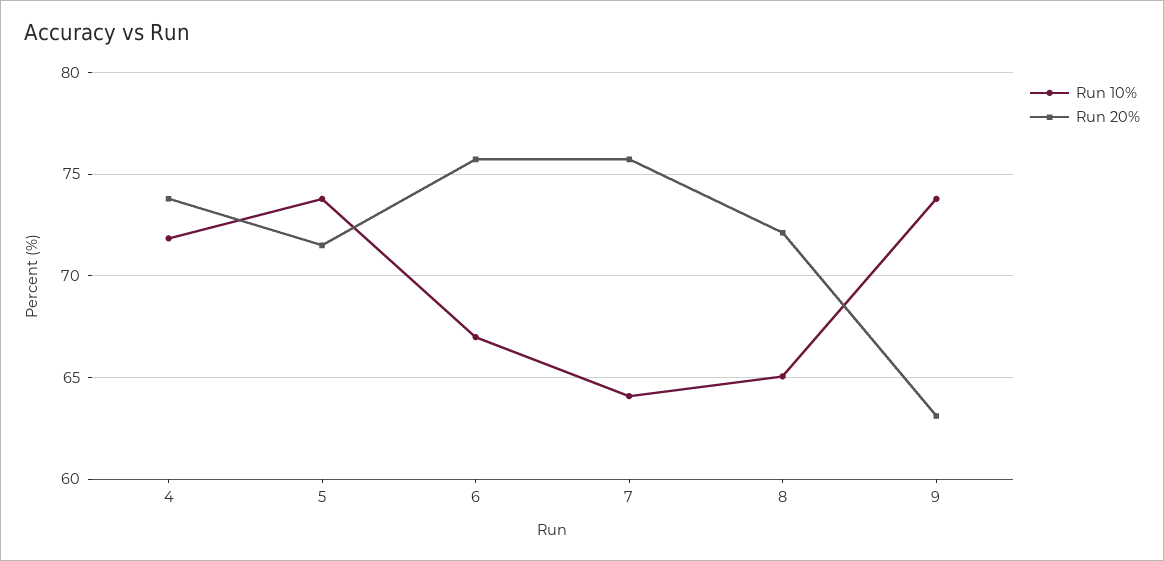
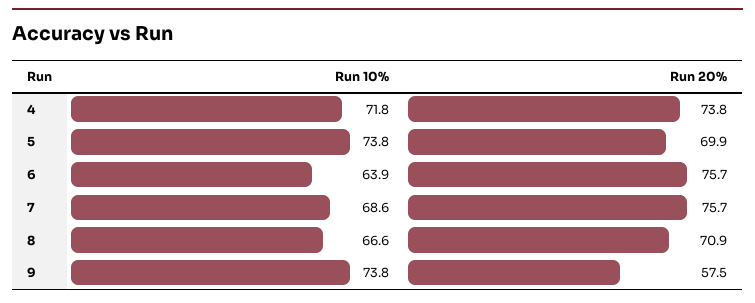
  {
    "Run 10%": {
      "4": 71.8,
      "5": 73.8,
-     "6": 67,
+     "6": 63.9,
-     "7": 64,
+     "7": 68.6,
-     "8": 65,
+     "8": 66.6,
      "9": 73.8
    },
    "Run 20%": {
      "4": 73.8,
-     "5": 71.5,
+     "5": 69.9,
      "6": 75.7,
      "7": 75.7,
-     "8": 72,
+     "8": 70.9,
-     "9": 63
+     "9": 57.5
    }
  }

